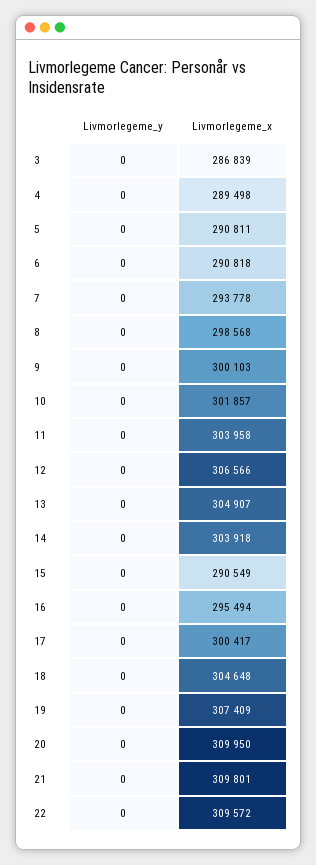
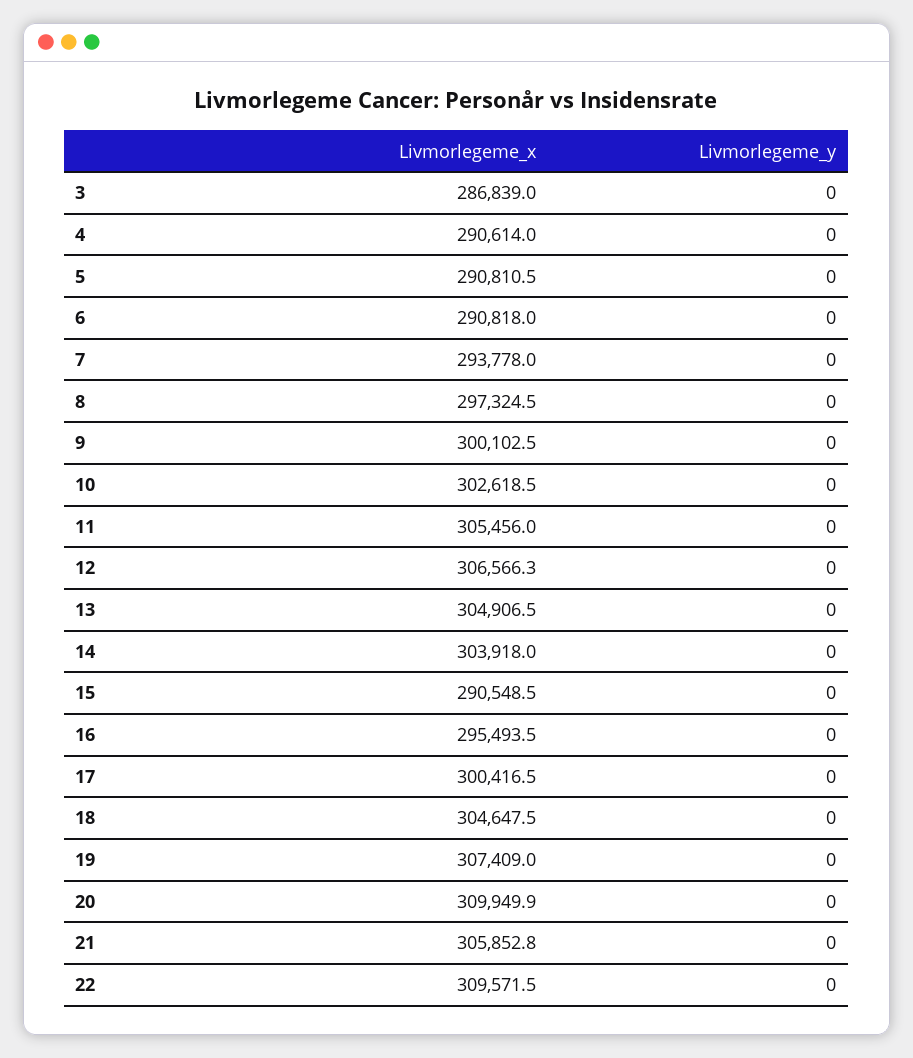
  {
    "Livmorlegeme_y": {
      "3": 0,
      "4": 0,
      "5": 0,
      "6": 0,
      "7": 0,
      "8": 0,
      "9": 0,
      "10": 0,
      "11": 0,
      "12": 0,
      "13": 0,
      "14": 0,
      "15": 0,
      "16": 0,
      "17": 0,
      "18": 0,
      "19": 0,
      "20": 0,
      "21": 0,
      "22": 0
    },
    "Livmorlegeme_x": {
      "3": 286839,
-     "4": 289498,
+     "4": 290614,
      "5": 290810.5,
      "6": 290818,
      "7": 293778,
-     "8": 298568,
+     "8": 297324.5,
      "9": 300102.5,
-     "10": 301857,
+     "10": 302618.5,
-     "11": 303958,
+     "11": 305456,
      "12": 306566.3,
      "13": 304906.5,
      "14": 303918,
      "15": 290548.5,
      "16": 295493.5,
      "17": 300416.5,
      "18": 304647.5,
      "19": 307409,
      "20": 309949.9,
-     "21": 309801,
+     "21": 305852.8,
      "22": 309571.5
    }
  }

